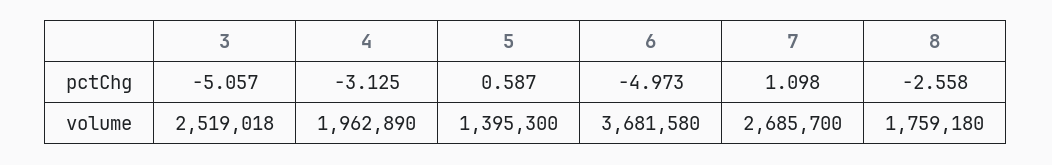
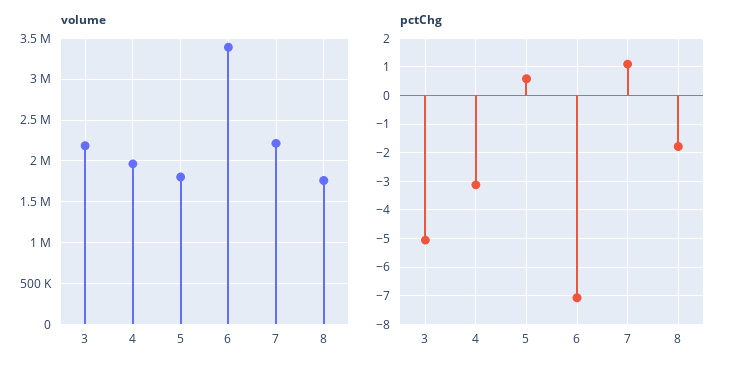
  {
    "pctChg": {
      "3": -5.057,
      "4": -3.125,
      "5": 0.587,
-     "6": -4.973,
+     "6": -7,
      "7": 1.098,
-     "8": -2.558
+     "8": -1.75
    },
    "volume": {
-     "3": 2519018,
+     "3": 2200000,
      "4": 1962890,
-     "5": 1395300,
+     "5": 1800000,
-     "6": 3681580,
+     "6": 3400000,
-     "7": 2685700,
+     "7": 2200000,
      "8": 1759180
    }
  }

